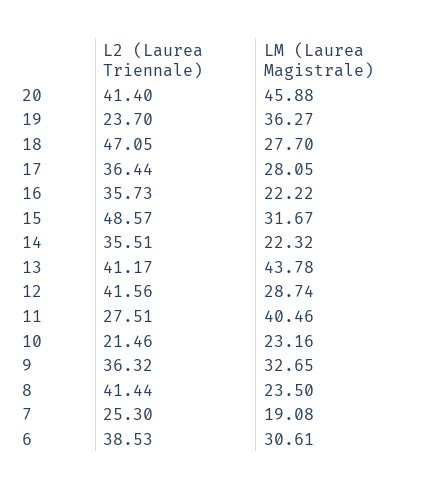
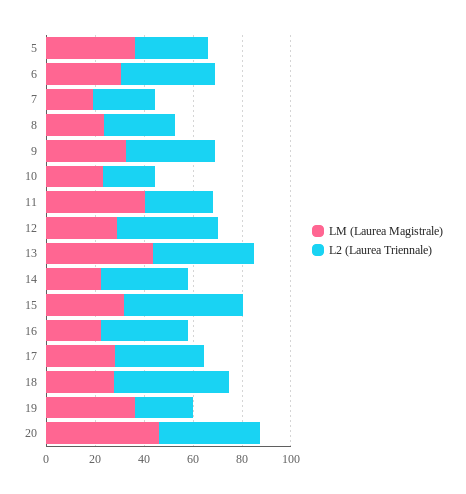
  {
    "L2 (Laurea Triennale)": {
      "20": 41.4,
      "19": 23.7,
      "18": 47.05,
      "17": 36.44,
      "16": 35.73,
      "15": 48.57,
      "14": 35.51,
      "13": 41.17,
      "12": 41.56,
      "11": 27.51,
      "10": 21.46,
      "9": 36.32,
-     "8": 41.44,
+     "8": 30,
      "7": 25.3,
-     "6": 38.53
+     "6": 38.53,
+     "5": 30
    },
    "LM (Laurea Magistrale)": {
      "20": 45.88,
      "19": 36.27,
      "18": 27.7,
      "17": 28.05,
      "16": 22.22,
      "15": 31.67,
      "14": 22.32,
      "13": 43.78,
      "12": 28.74,
      "11": 40.46,
      "10": 23.16,
      "9": 32.65,
      "8": 23.5,
      "7": 19.08,
-     "6": 30.61
+     "6": 30.61,
+     "5": 35
    }
  }

